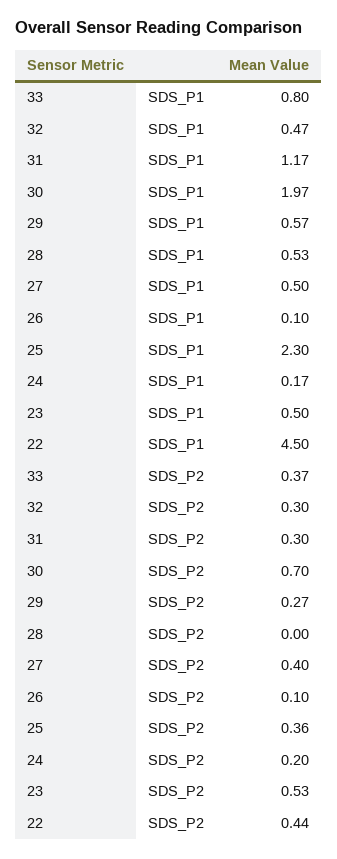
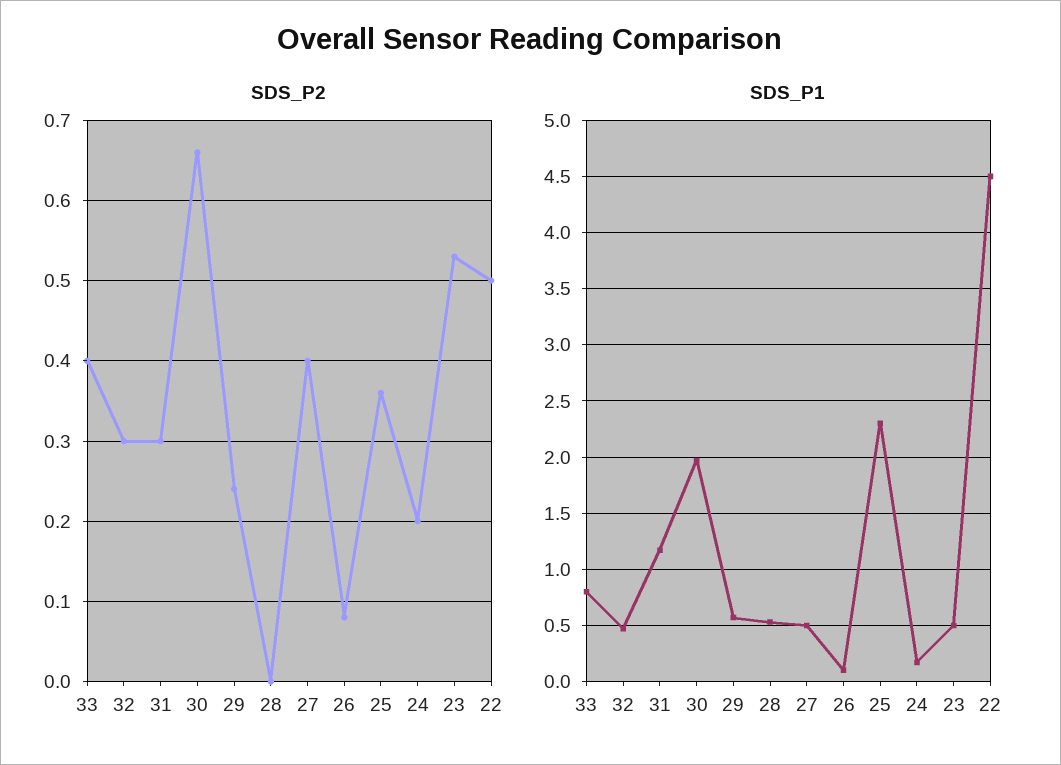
  {
    "SDS_P1": {
      "33": 0.8,
      "32": 0.47,
      "31": 1.17,
      "30": 1.97,
      "29": 0.57,
      "28": 0.53,
      "27": 0.5,
      "26": 0.1,
      "25": 2.3,
      "24": 0.17,
      "23": 0.5,
      "22": 4.5
    },
    "SDS_P2": {
-     "33": 0.37,
+     "33": 0.4,
      "32": 0.3,
      "31": 0.3,
-     "30": 0.7,
+     "30": 0.66,
-     "29": 0.27,
+     "29": 0.24,
      "28": 0,
      "27": 0.4,
-     "26": 0.1,
+     "26": 0.08,
      "25": 0.36,
      "24": 0.2,
      "23": 0.53,
-     "22": 0.44
+     "22": 0.5
    }
  }

